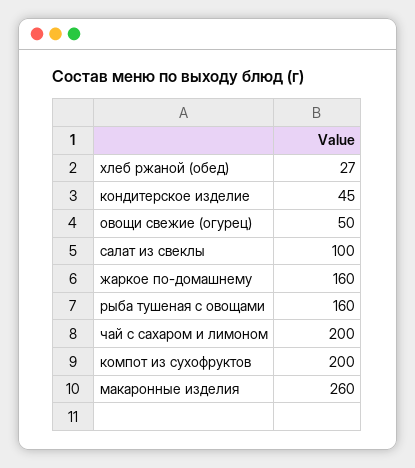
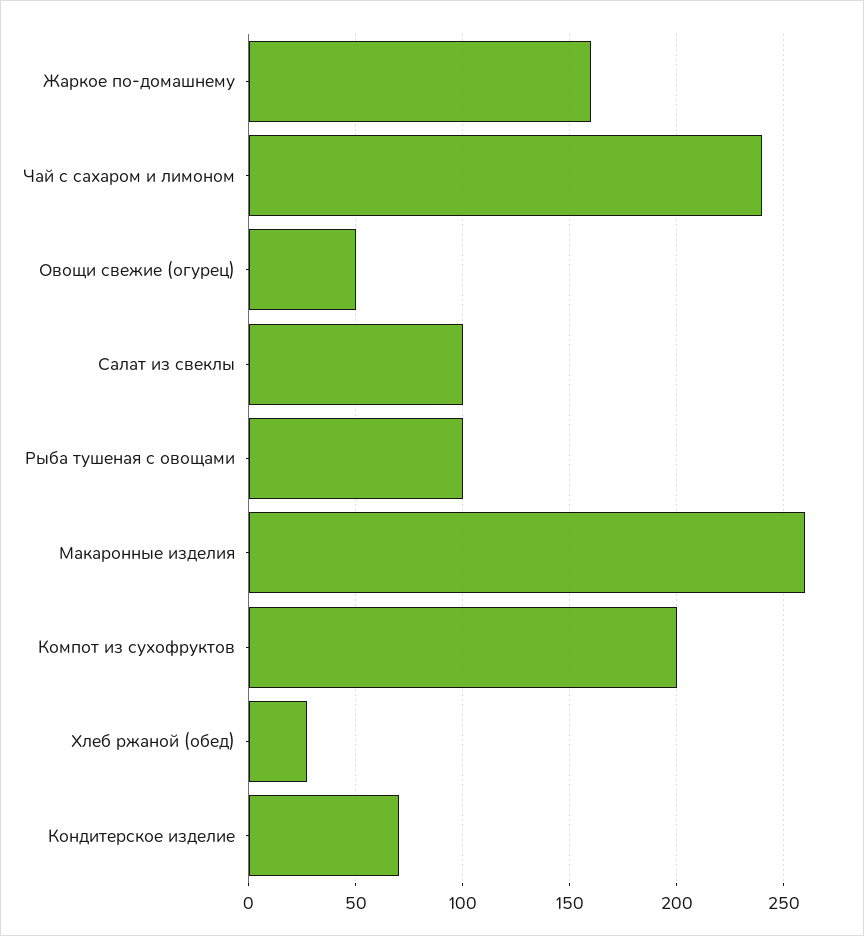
  {
    "хлеб ржаной (обед)": 27,
-   "кондитерское изделие": 45,
+   "кондитерское изделие": 70,
    "овощи свежие (огурец)": 50,
    "салат из свеклы": 100,
    "жаркое по-домашнему": 160,
-   "рыба тушеная с овощами": 160,
+   "рыба тушеная с овощами": 100,
-   "чай с сахаром и лимоном": 200,
+   "чай с сахаром и лимоном": 240,
    "компот из сухофруктов": 200,
    "макаронные изделия": 260
  }

